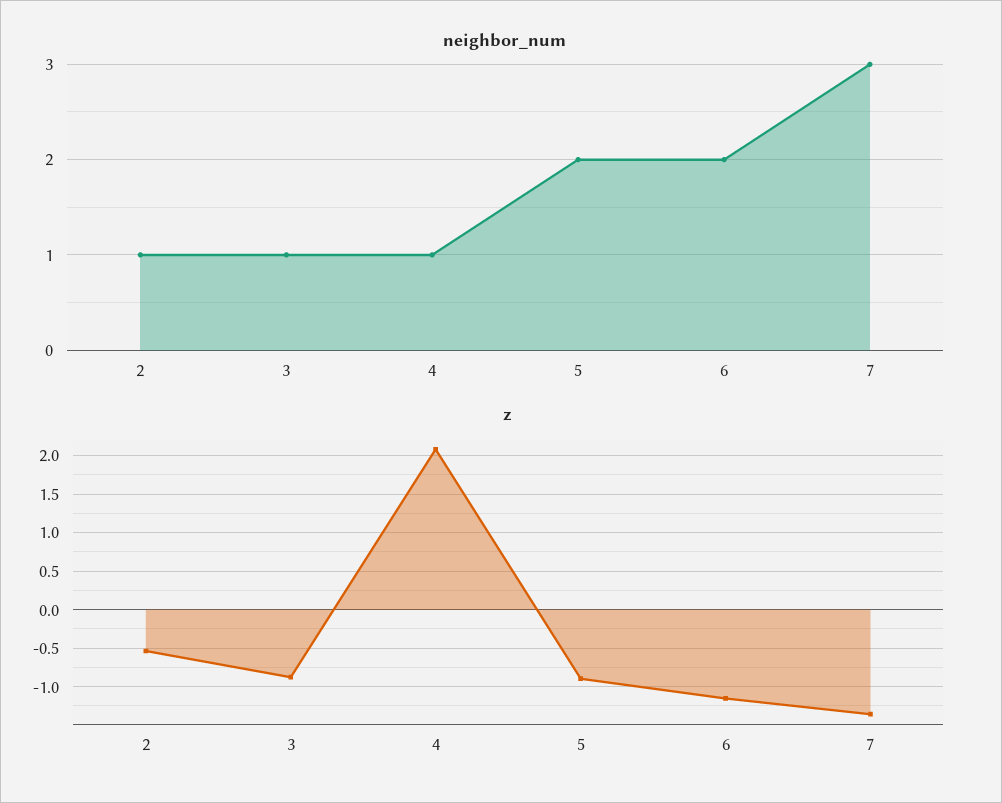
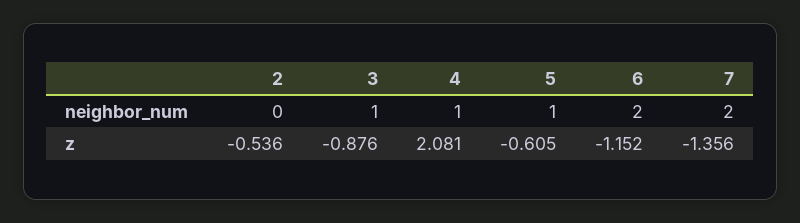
  {
    "neighbor_num": {
-     "2": 1,
+     "2": 0,
      "3": 1,
      "4": 1,
-     "5": 2,
+     "5": 1,
      "6": 2,
-     "7": 3
+     "7": 2
    },
    "z": {
      "2": -0.536,
      "3": -0.876,
      "4": 2.081,
-     "5": -0.9,
+     "5": -0.605,
      "6": -1.152,
      "7": -1.356
    }
  }

